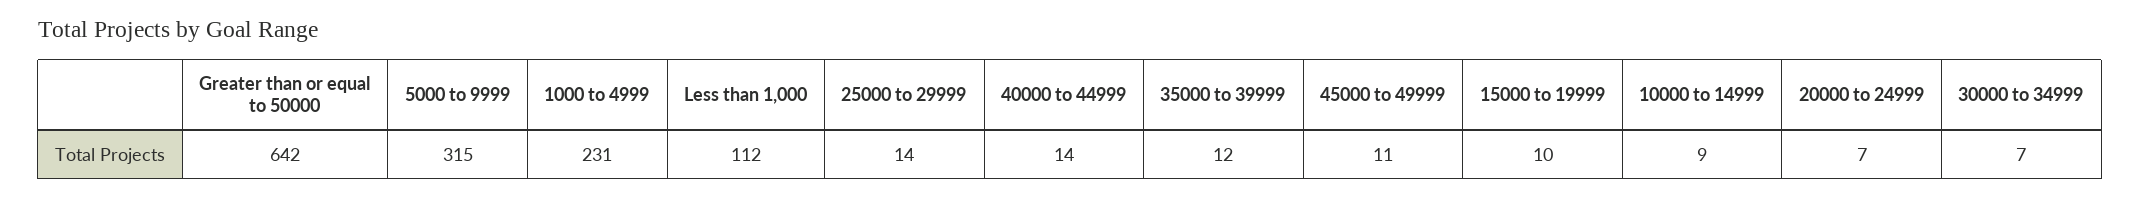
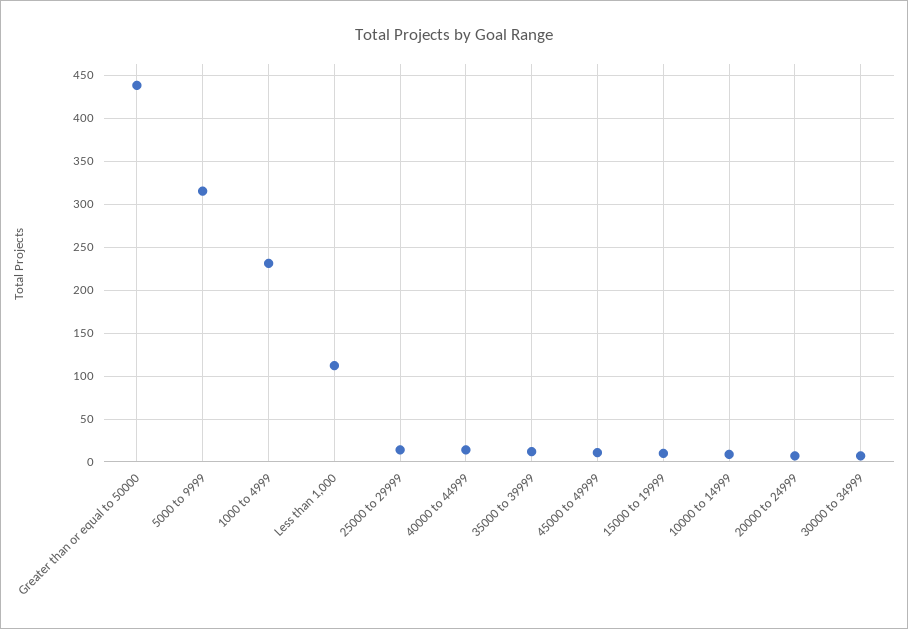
  {
-   "Greater than or equal to 50000": 642,
+   "Greater than or equal to 50000": 440,
    "5000 to 9999": 315,
    "1000 to 4999": 231,
    "Less than 1,000": 112,
    "25000 to 29999": 14,
    "40000 to 44999": 14,
    "35000 to 39999": 12,
    "45000 to 49999": 11,
    "15000 to 19999": 10,
    "10000 to 14999": 9,
    "20000 to 24999": 7,
    "30000 to 34999": 7
  }

